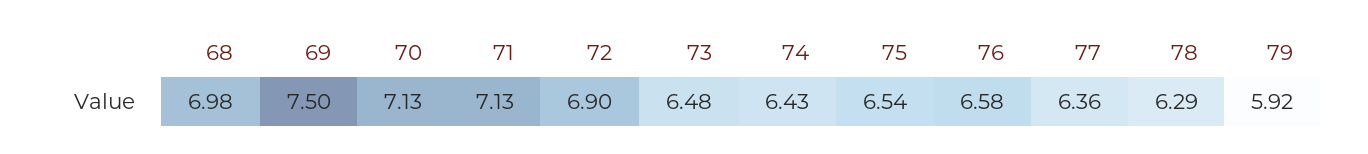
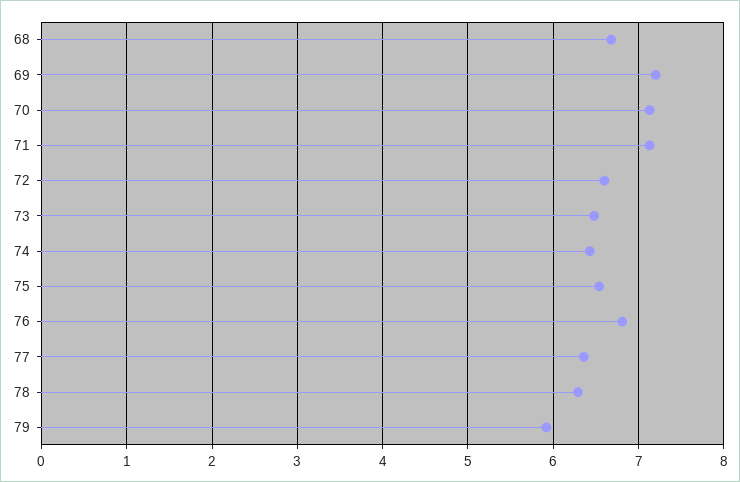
  {
-   "68": 6.98,
+   "68": 6.7,
-   "69": 7.5,
+   "69": 7.2,
    "70": 7.13,
    "71": 7.13,
-   "72": 6.9,
+   "72": 6.6,
    "73": 6.48,
    "74": 6.43,
    "75": 6.54,
-   "76": 6.58,
+   "76": 6.8,
    "77": 6.36,
    "78": 6.29,
    "79": 5.92
  }

